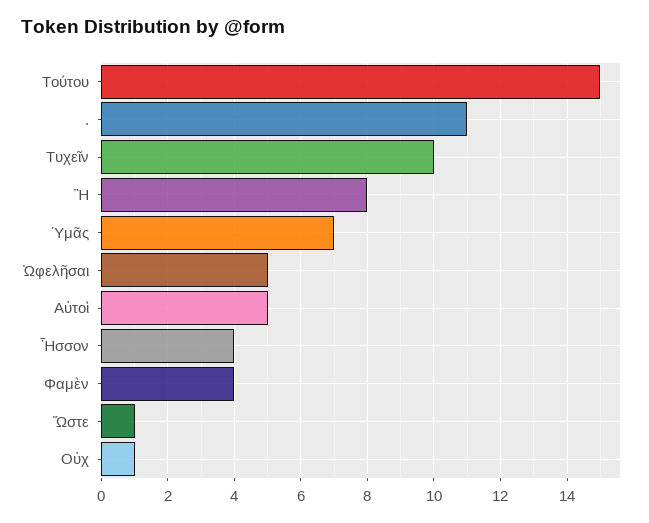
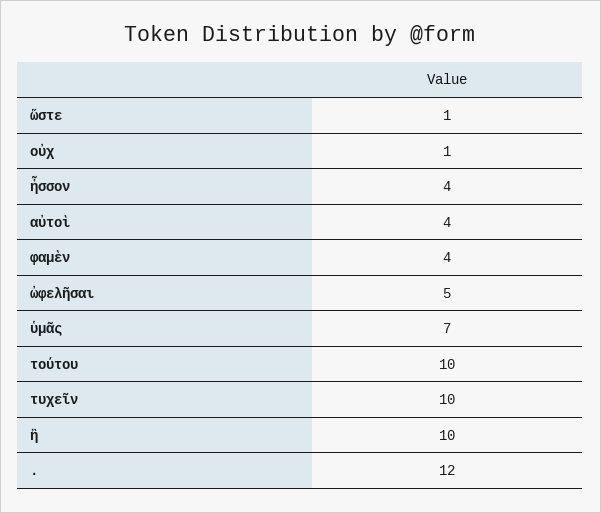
  {
-   "Τούτου": 15,
+   "Τούτου": 10,
-   ".": 11,
+   ".": 12,
    "Τυχεῖν": 10,
-   "Ἢ": 8,
+   "Ἢ": 10,
    "Ὑμᾶς": 7,
    "Ὠφελῆσαι": 5,
-   "Αὐτοὶ": 5,
+   "Αὐτοὶ": 4,
    "Ἧσσον": 4,
    "Φαμὲν": 4,
    "Ὥστε": 1,
    "Οὐχ": 1
  }

